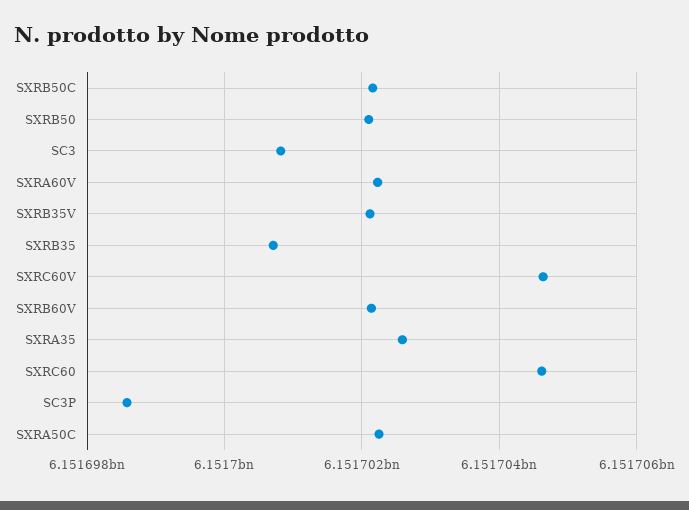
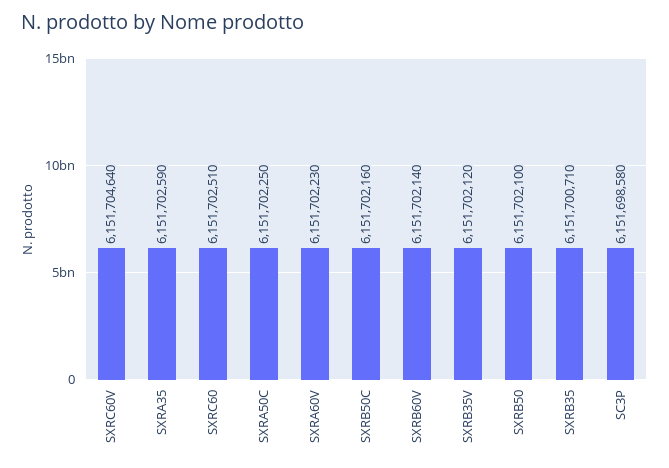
  {
    "SXRB50C": 6151702160,
    "SXRB50": 6151702100,
-   "SC3": 6151700800,
    "SXRA60V": 6151702230,
    "SXRB35V": 6151702120,
    "SXRB35": 6151700710,
    "SXRC60V": 6151704640,
    "SXRB60V": 6151702140,
    "SXRA35": 6151702590,
-   "SXRC60": 6151704600,
+   "SXRC60": 6151702510,
    "SC3P": 6151698580,
    "SXRA50C": 6151702250
  }

